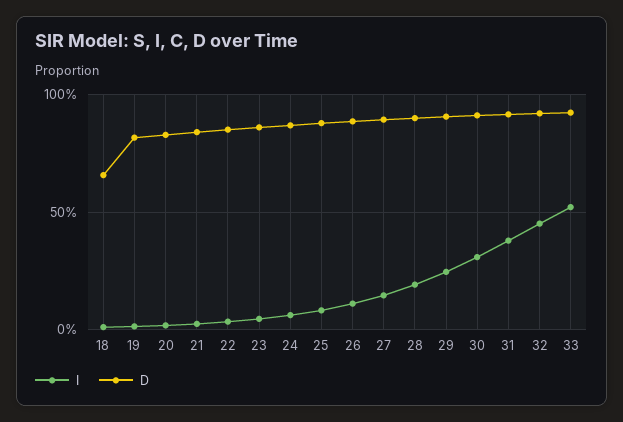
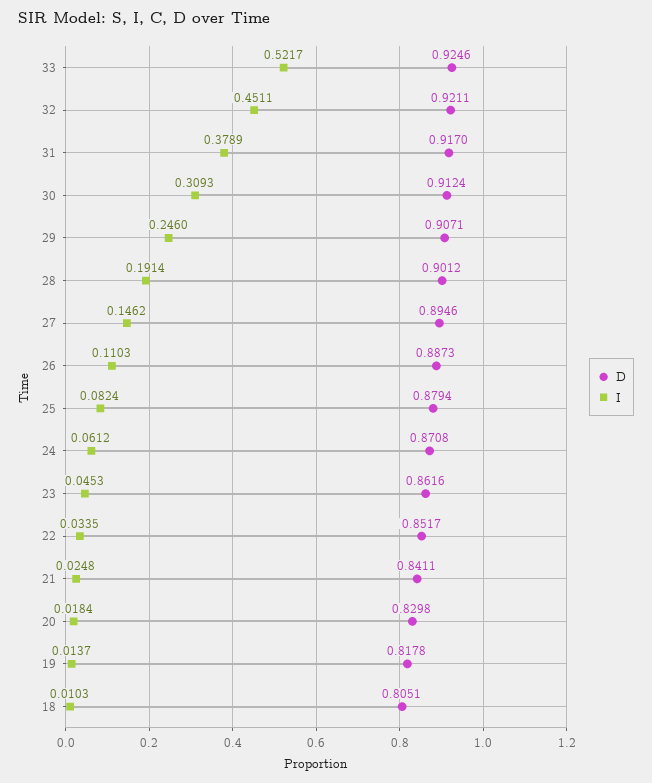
  {
    "I": {
      "18": 0.0103,
      "19": 0.0137,
      "20": 0.0184,
      "21": 0.0248,
      "22": 0.0335,
      "23": 0.0453,
      "24": 0.0612,
      "25": 0.0824,
      "26": 0.1103,
      "27": 0.1462,
      "28": 0.1914,
      "29": 0.246,
      "30": 0.3093,
      "31": 0.3789,
      "32": 0.4511,
      "33": 0.5217
    },
    "D": {
-     "18": 0.65,
+     "18": 0.8051,
      "19": 0.8178,
      "20": 0.8298,
      "21": 0.8411,
      "22": 0.8517,
      "23": 0.8616,
      "24": 0.8708,
      "25": 0.8794,
      "26": 0.8873,
      "27": 0.8946,
      "28": 0.9012,
      "29": 0.9071,
      "30": 0.9124,
      "31": 0.917,
      "32": 0.9211,
      "33": 0.9246
    }
  }

